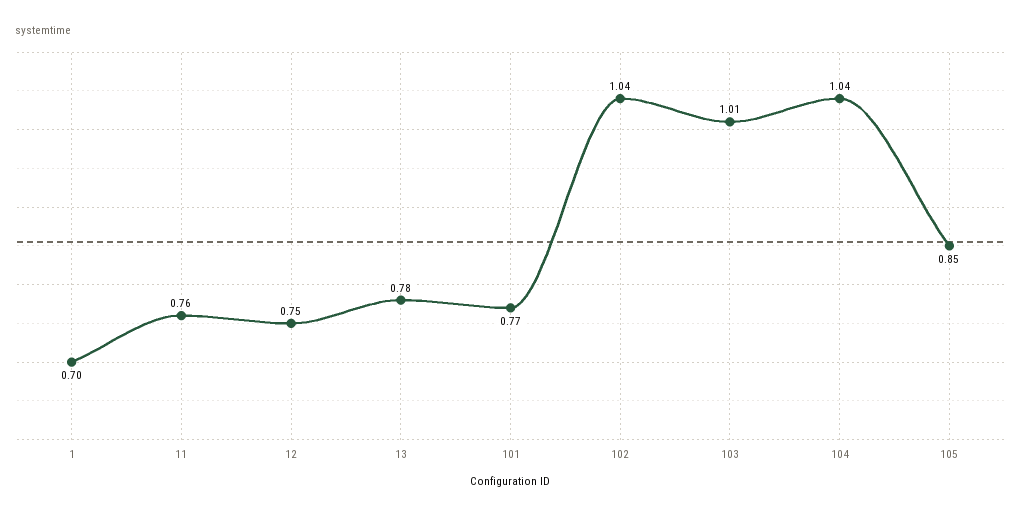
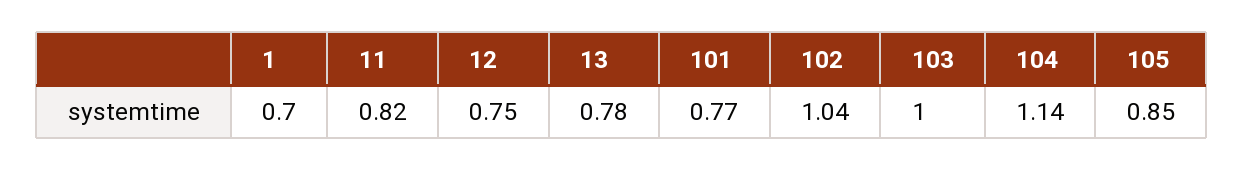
  {
    "1": 0.7,
-   "11": 0.76,
+   "11": 0.82,
    "12": 0.75,
    "13": 0.78,
    "101": 0.77,
    "102": 1.04,
-   "103": 1.01,
+   "103": 1,
-   "104": 1.04,
+   "104": 1.14,
    "105": 0.85
  }

